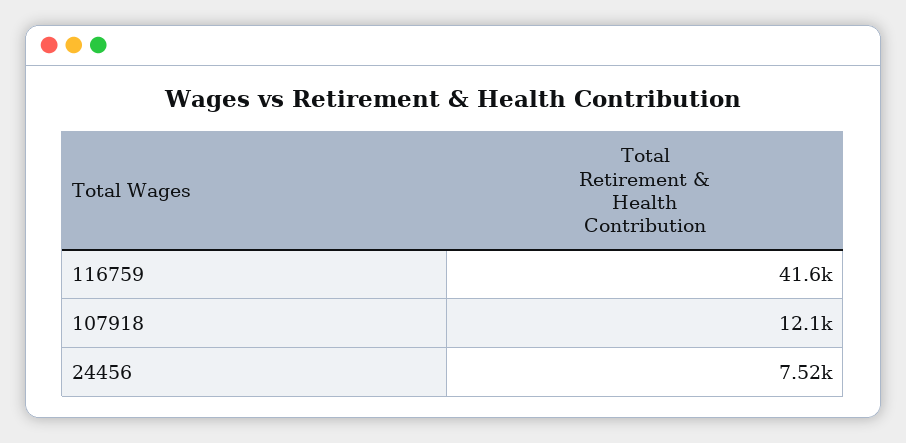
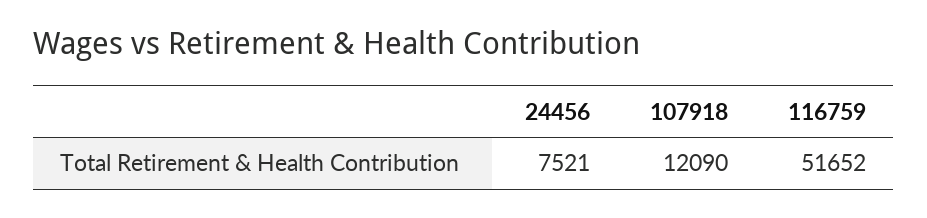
  {
-   "116759": 41600,
+   "116759": 51652,
    "107918": 12090,
    "24456": 7521
  }

